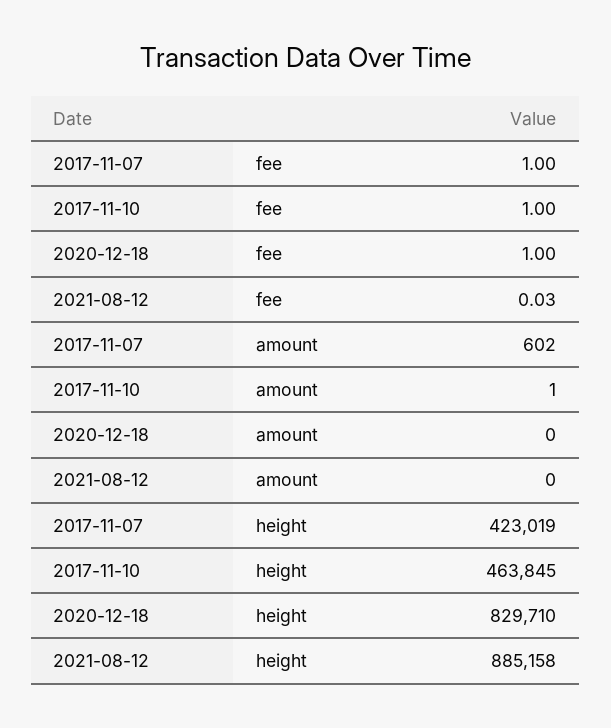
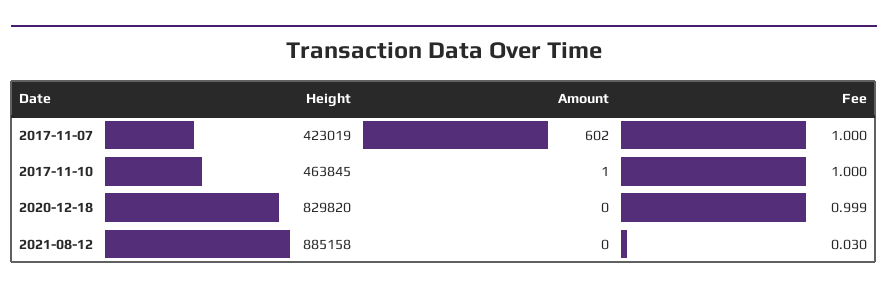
  {
    "2017-11-07": {
      "fee": 1,
      "amount": 602,
      "height": 423019
    },
    "2017-11-10": {
      "fee": 1,
      "amount": 1,
      "height": 463845
    },
    "2020-12-18": {
-     "fee": 1,
+     "fee": 0.999,
      "amount": 0,
-     "height": 829710
+     "height": 829820
    },
    "2021-08-12": {
      "fee": 0.03,
      "amount": 0,
      "height": 885158
    }
  }

